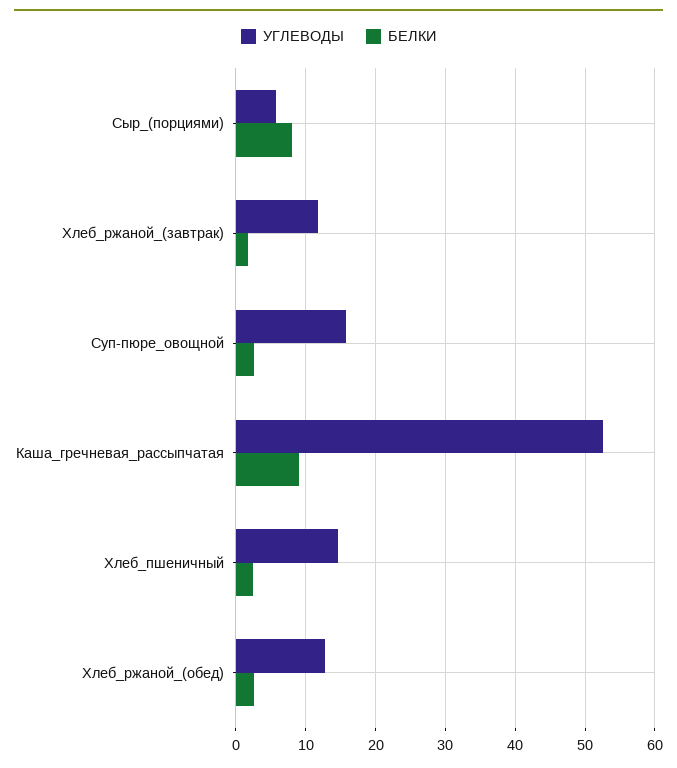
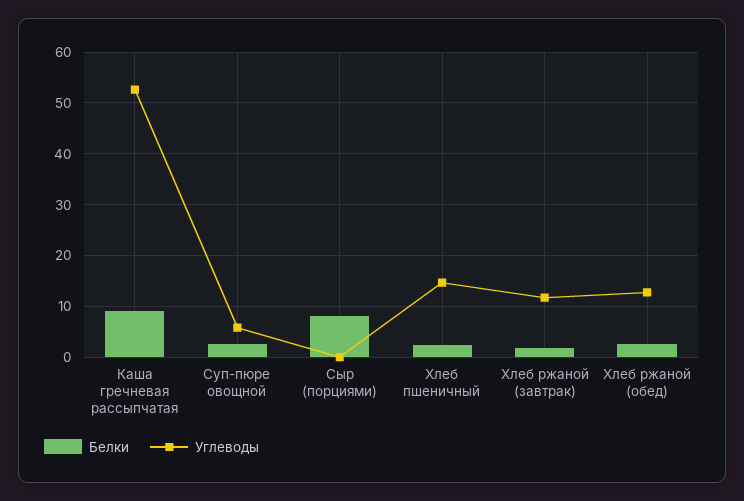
  {
    "УГЛЕВОДЫ": {
-     "Сыр_(порциями)": 6,
+     "Сыр_(порциями)": 0,
      "Хлеб_ржаной_(завтрак)": 12,
-     "Суп-пюре_овощной": 16,
+     "Суп-пюре_овощной": 6,
      "Каша_гречневая_рассыпчатая": 53,
      "Хлеб_пшеничный": 15,
      "Хлеб_ржаной_(обед)": 13
    },
    "БЕЛКИ": {
      "Сыр_(порциями)": 8,
      "Хлеб_ржаной_(завтрак)": 2,
      "Суп-пюре_овощной": 3,
      "Каша_гречневая_рассыпчатая": 9,
      "Хлеб_пшеничный": 2,
      "Хлеб_ржаной_(обед)": 3
    }
  }

